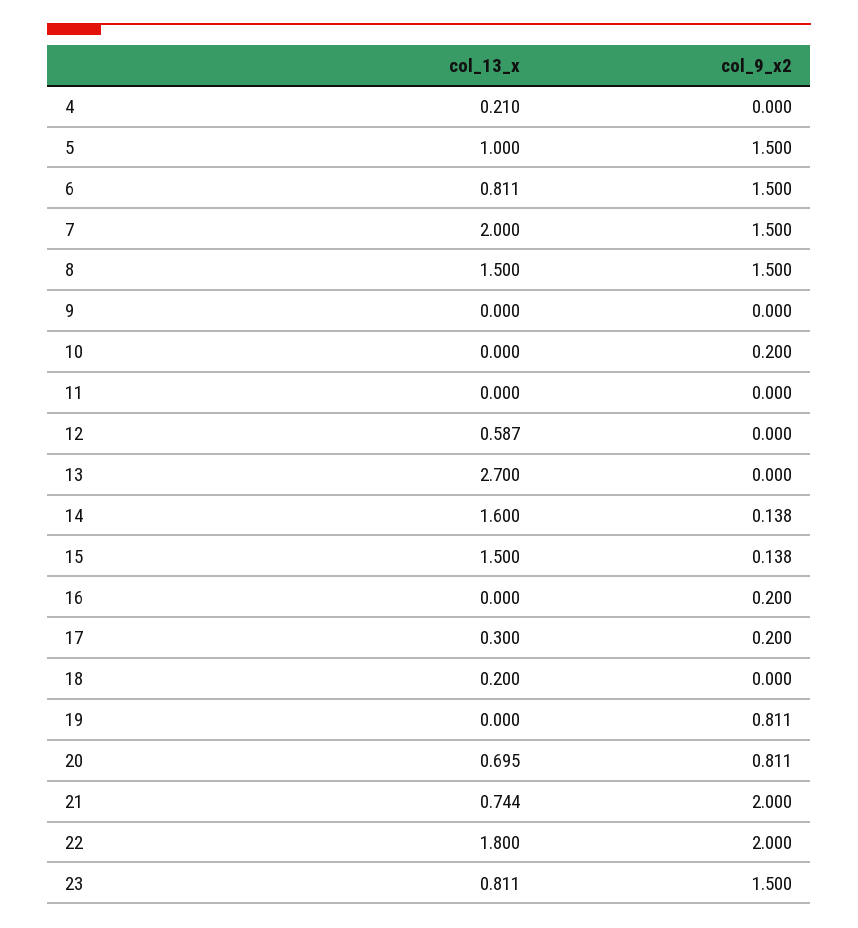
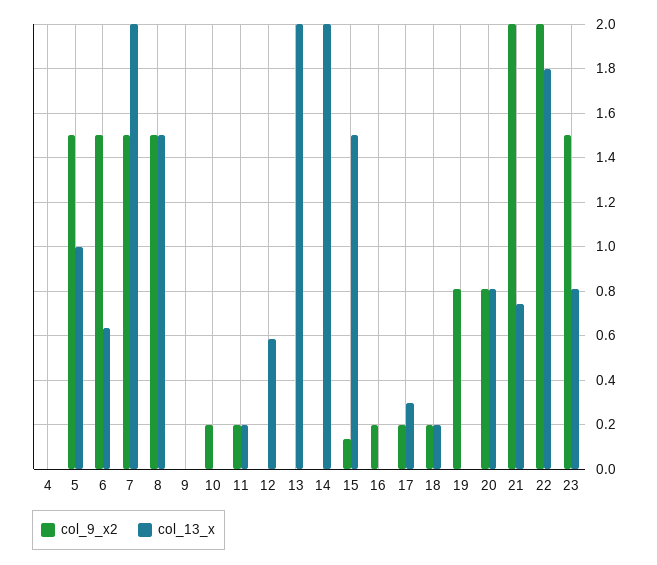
  {
    "col_13_x": {
-     "4": 0.21,
+     "4": 0,
      "5": 1,
-     "6": 0.811,
+     "6": 0.65,
      "7": 2,
      "8": 1.5,
      "9": 0,
      "10": 0,
-     "11": 0,
+     "11": 0.2,
      "12": 0.587,
-     "13": 2.7,
+     "13": 2,
-     "14": 1.6,
+     "14": 2,
      "15": 1.5,
      "16": 0,
      "17": 0.3,
      "18": 0.2,
      "19": 0,
-     "20": 0.695,
+     "20": 0.8,
      "21": 0.744,
      "22": 1.8,
      "23": 0.811
    },
    "col_9_x2": {
      "4": 0,
      "5": 1.5,
      "6": 1.5,
      "7": 1.5,
      "8": 1.5,
      "9": 0,
      "10": 0.2,
-     "11": 0,
+     "11": 0.2,
      "12": 0,
      "13": 0,
-     "14": 0.138,
+     "14": 0,
      "15": 0.138,
      "16": 0.2,
      "17": 0.2,
-     "18": 0,
+     "18": 0.2,
      "19": 0.811,
      "20": 0.811,
      "21": 2,
      "22": 2,
      "23": 1.5
    }
  }

